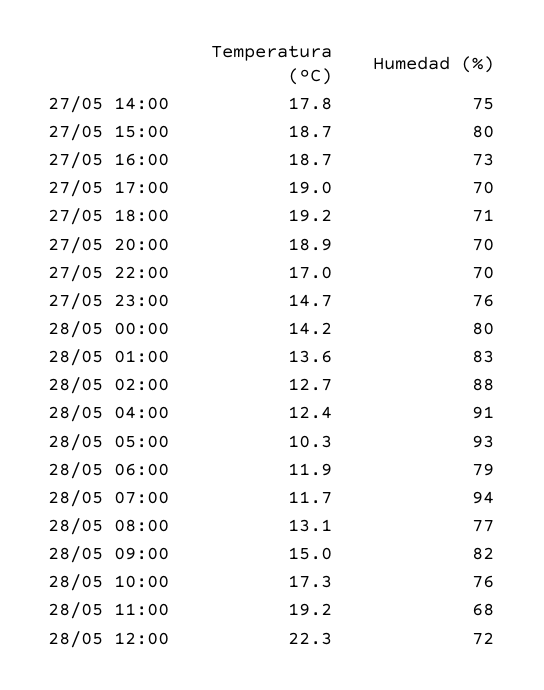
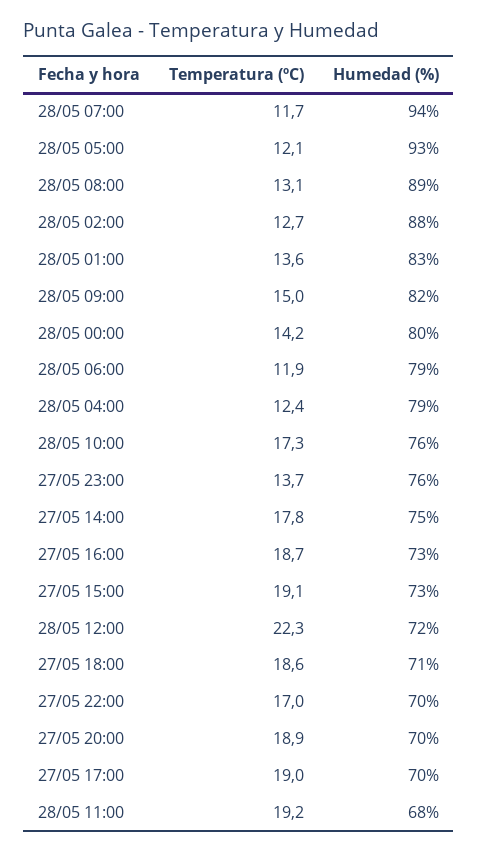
  {
    "Temperatura (ºC)": {
      "27/05 14:00": 17.8,
-     "27/05 15:00": 18.7,
+     "27/05 15:00": 19.1,
      "27/05 16:00": 18.7,
      "27/05 17:00": 19,
-     "27/05 18:00": 19.2,
+     "27/05 18:00": 18.6,
      "27/05 20:00": 18.9,
      "27/05 22:00": 17,
-     "27/05 23:00": 14.7,
+     "27/05 23:00": 13.7,
      "28/05 00:00": 14.2,
      "28/05 01:00": 13.6,
      "28/05 02:00": 12.7,
      "28/05 04:00": 12.4,
-     "28/05 05:00": 10.3,
+     "28/05 05:00": 12.1,
      "28/05 06:00": 11.9,
      "28/05 07:00": 11.7,
      "28/05 08:00": 13.1,
      "28/05 09:00": 15,
      "28/05 10:00": 17.3,
      "28/05 11:00": 19.2,
      "28/05 12:00": 22.3
    },
    "Humedad (%)": {
      "27/05 14:00": 75,
-     "27/05 15:00": 80,
+     "27/05 15:00": 73,
      "27/05 16:00": 73,
      "27/05 17:00": 70,
      "27/05 18:00": 71,
      "27/05 20:00": 70,
      "27/05 22:00": 70,
      "27/05 23:00": 76,
      "28/05 00:00": 80,
      "28/05 01:00": 83,
      "28/05 02:00": 88,
-     "28/05 04:00": 91,
+     "28/05 04:00": 79,
      "28/05 05:00": 93,
      "28/05 06:00": 79,
      "28/05 07:00": 94,
-     "28/05 08:00": 77,
+     "28/05 08:00": 89,
      "28/05 09:00": 82,
      "28/05 10:00": 76,
      "28/05 11:00": 68,
      "28/05 12:00": 72
    }
  }

